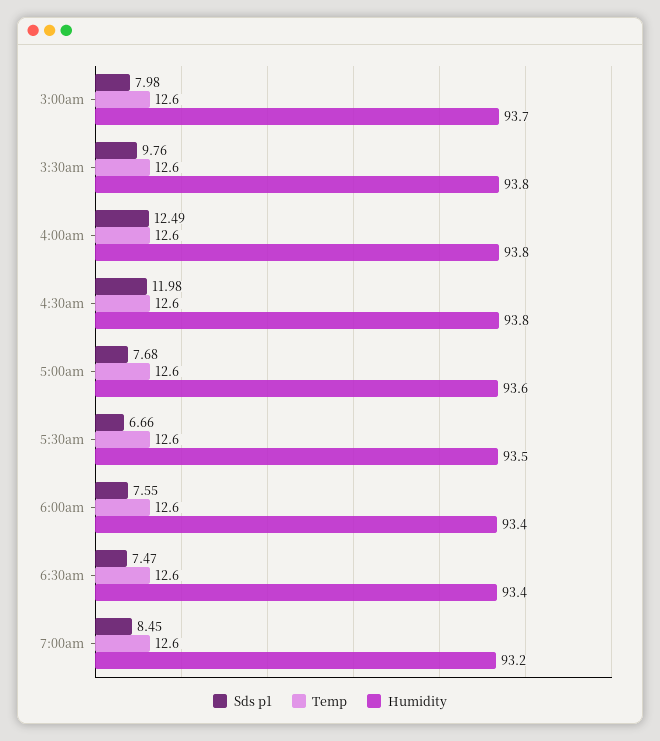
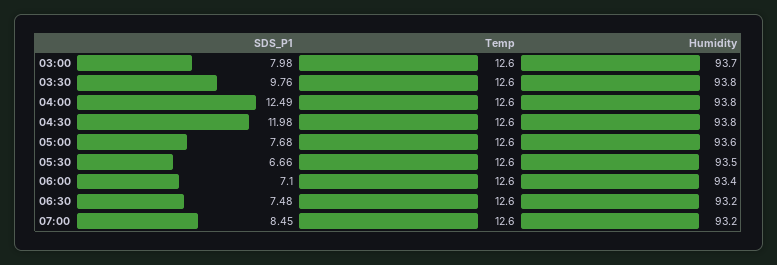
  {
    "Sds p1": {
      "3:00am": 7.98,
      "3:30am": 9.76,
      "4:00am": 12.49,
      "4:30am": 11.98,
      "5:00am": 7.68,
      "5:30am": 6.66,
-     "6:00am": 7.55,
+     "6:00am": 7.1,
-     "6:30am": 7.47,
+     "6:30am": 7.48,
      "7:00am": 8.45
    },
    "Temp": {
      "3:00am": 12.6,
      "3:30am": 12.6,
      "4:00am": 12.6,
      "4:30am": 12.6,
      "5:00am": 12.6,
      "5:30am": 12.6,
      "6:00am": 12.6,
      "6:30am": 12.6,
      "7:00am": 12.6
    },
    "Humidity": {
      "3:00am": 93.7,
      "3:30am": 93.8,
      "4:00am": 93.8,
      "4:30am": 93.8,
      "5:00am": 93.6,
      "5:30am": 93.5,
      "6:00am": 93.4,
-     "6:30am": 93.4,
+     "6:30am": 93.2,
      "7:00am": 93.2
    }
  }

